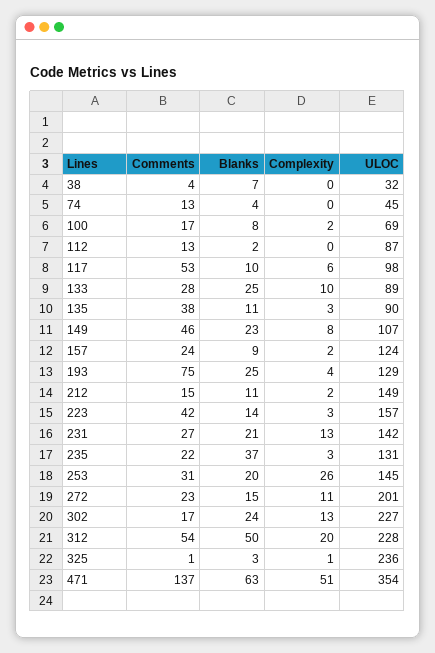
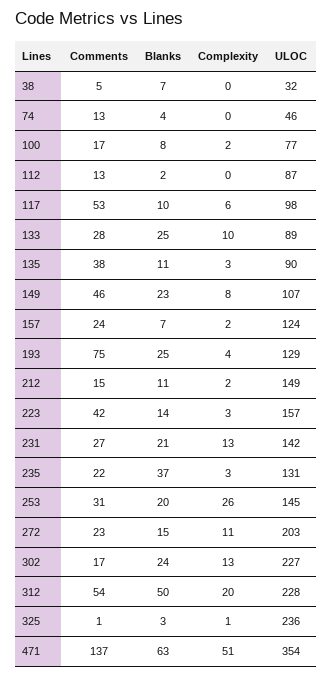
  {
    "Comments": {
-     "38": 4,
+     "38": 5,
      "74": 13,
      "100": 17,
      "112": 13,
      "117": 53,
      "133": 28,
      "135": 38,
      "149": 46,
      "157": 24,
      "193": 75,
      "212": 15,
      "223": 42,
      "231": 27,
      "235": 22,
      "253": 31,
      "272": 23,
      "302": 17,
      "312": 54,
      "325": 1,
      "471": 137
    },
    "Blanks": {
      "38": 7,
      "74": 4,
      "100": 8,
      "112": 2,
      "117": 10,
      "133": 25,
      "135": 11,
      "149": 23,
-     "157": 9,
+     "157": 7,
      "193": 25,
      "212": 11,
      "223": 14,
      "231": 21,
      "235": 37,
      "253": 20,
      "272": 15,
      "302": 24,
      "312": 50,
      "325": 3,
      "471": 63
    },
    "Complexity": {
      "38": 0,
      "74": 0,
      "100": 2,
      "112": 0,
      "117": 6,
      "133": 10,
      "135": 3,
      "149": 8,
      "157": 2,
      "193": 4,
      "212": 2,
      "223": 3,
      "231": 13,
      "235": 3,
      "253": 26,
      "272": 11,
      "302": 13,
      "312": 20,
      "325": 1,
      "471": 51
    },
    "ULOC": {
      "38": 32,
-     "74": 45,
+     "74": 46,
-     "100": 69,
+     "100": 77,
      "112": 87,
      "117": 98,
      "133": 89,
      "135": 90,
      "149": 107,
      "157": 124,
      "193": 129,
      "212": 149,
      "223": 157,
      "231": 142,
      "235": 131,
      "253": 145,
-     "272": 201,
+     "272": 203,
      "302": 227,
      "312": 228,
      "325": 236,
      "471": 354
    }
  }

